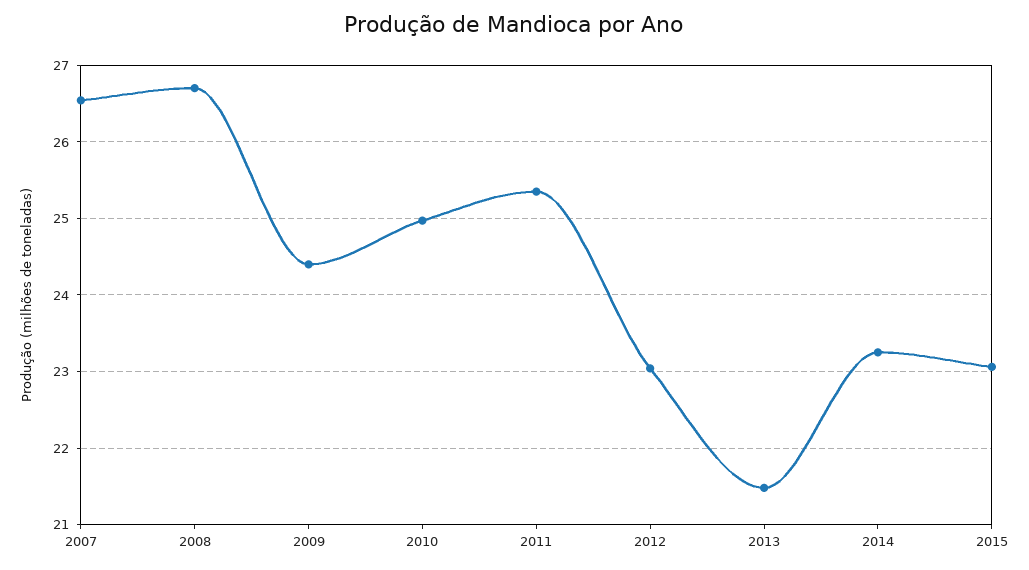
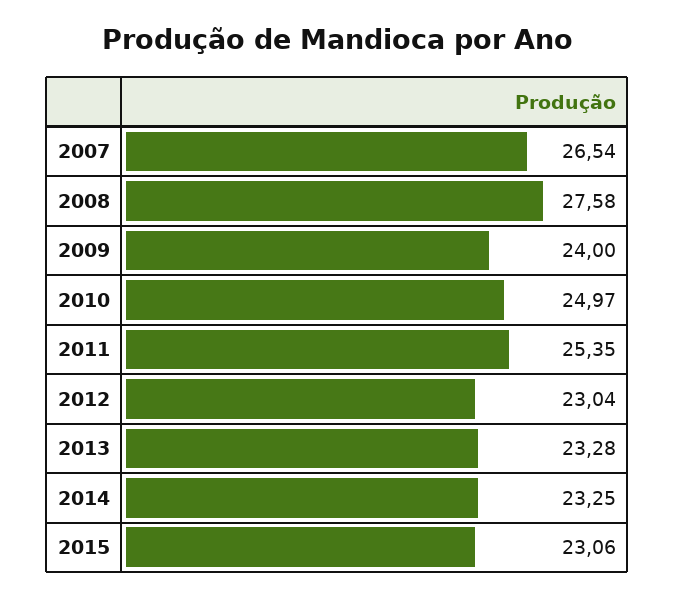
  {
    "2007": 26.54,
-   "2008": 26.7,
+   "2008": 27.58,
-   "2009": 24.4,
+   "2009": 24,
    "2010": 24.97,
    "2011": 25.35,
    "2012": 23.04,
-   "2013": 21.5,
+   "2013": 23.28,
    "2014": 23.25,
    "2015": 23.06
  }

